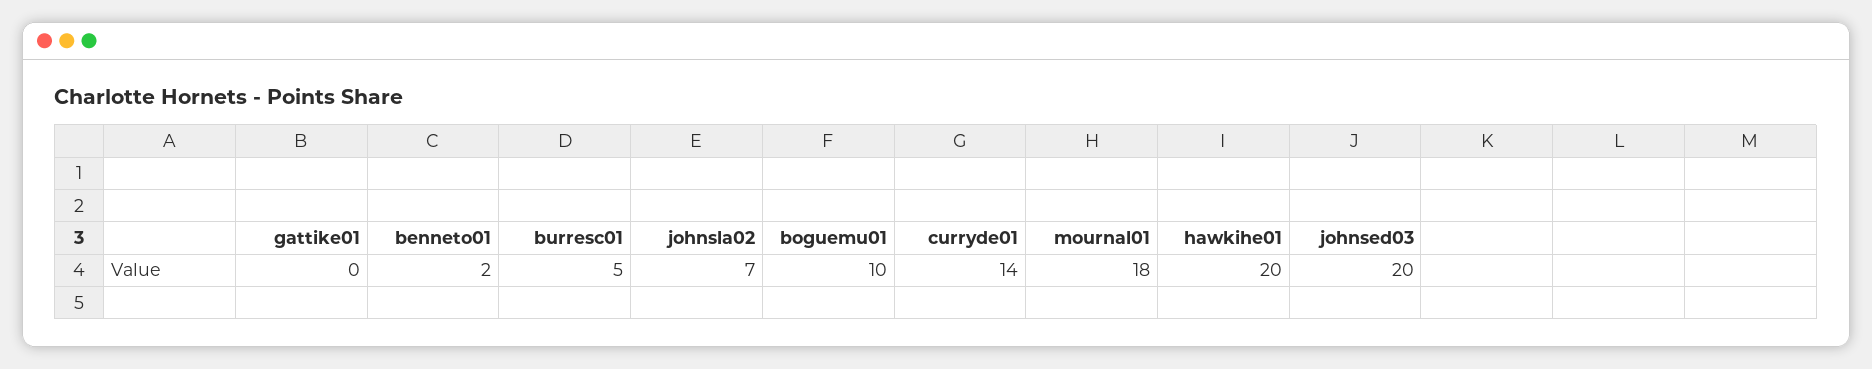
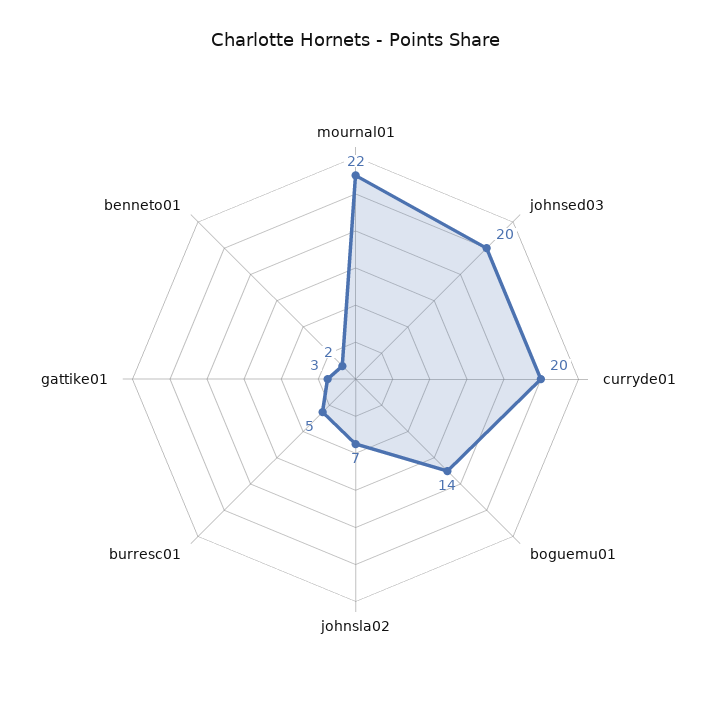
  {
-   "gattike01": 0,
+   "gattike01": 3,
    "benneto01": 2,
    "burresc01": 5,
    "johnsla02": 7,
-   "boguemu01": 10,
+   "boguemu01": 14,
-   "curryde01": 14,
+   "curryde01": 20,
-   "mournal01": 18,
+   "mournal01": 22,
-   "hawkihe01": 20,
    "johnsed03": 20
  }

